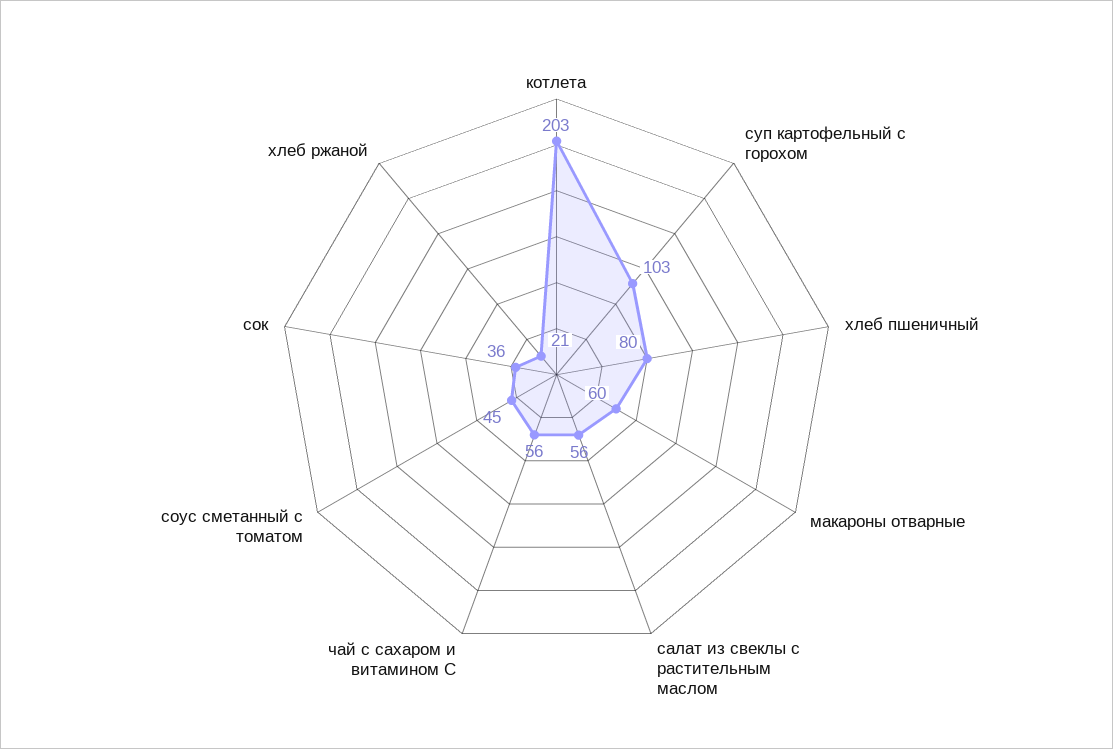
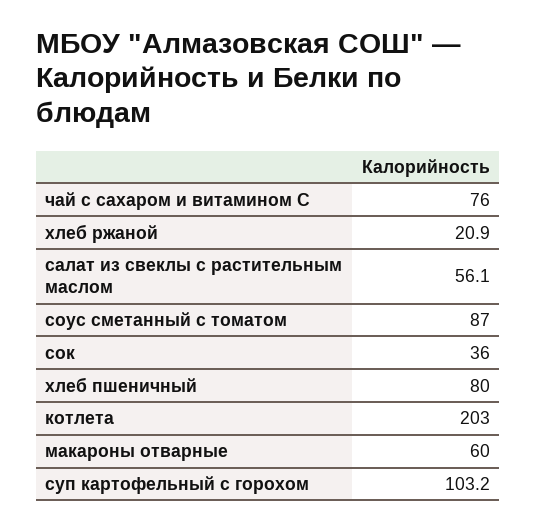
  {
    "котлета": 203,
    "суп картофельный с горохом": 103.2,
    "хлеб пшеничный": 80,
    "макароны отварные": 60,
    "салат из свеклы с растительным маслом": 56.1,
-   "чай с сахаром и витамином С": 56,
+   "чай с сахаром и витамином С": 76,
-   "соус сметанный с томатом": 45,
+   "соус сметанный с томатом": 87,
    "сок": 36,
    "хлеб ржаной": 20.9
  }

